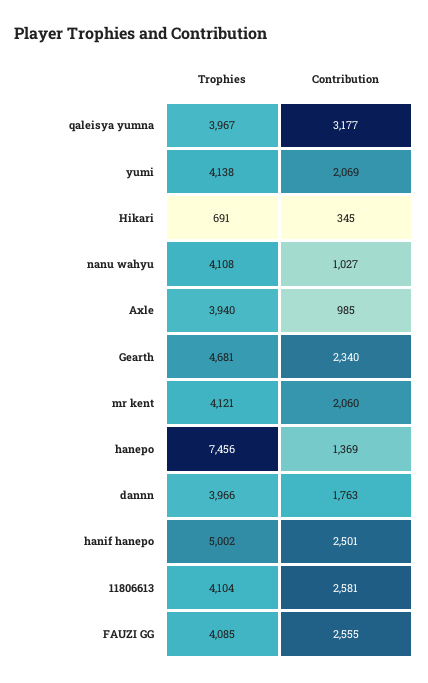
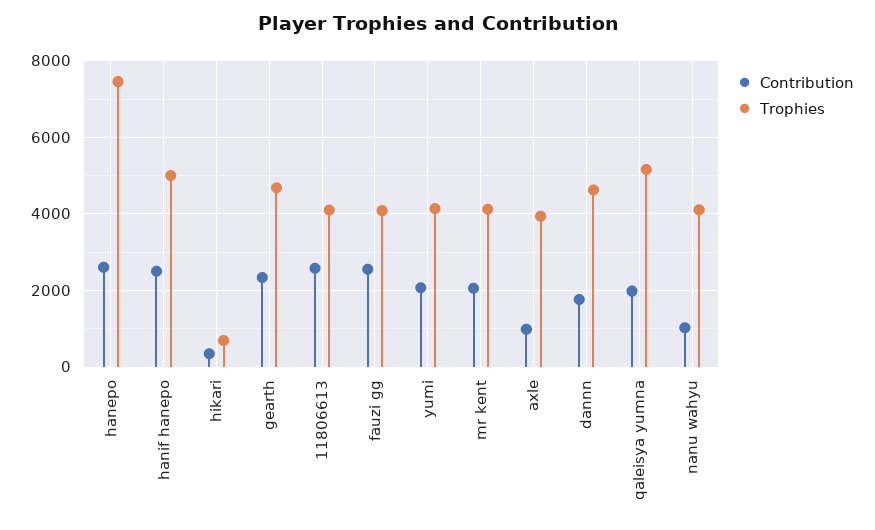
  {
    "Trophies": {
-     "qaleisya yumna": 3967,
+     "qaleisya yumna": 5200,
      "yumi": 4138,
      "Hikari": 691,
      "nanu wahyu": 4108,
      "Axle": 3940,
      "Gearth": 4681,
      "mr kent": 4121,
      "hanepo": 7456,
-     "dannn": 3966,
+     "dannn": 4600,
      "hanif hanepo": 5002,
      "11806613": 4104,
      "FAUZI GG": 4085
    },
    "Contribution": {
-     "qaleisya yumna": 3177,
+     "qaleisya yumna": 2000,
      "yumi": 2069,
      "Hikari": 345,
      "nanu wahyu": 1027,
      "Axle": 985,
      "Gearth": 2340,
      "mr kent": 2060,
-     "hanepo": 1369,
+     "hanepo": 2600,
      "dannn": 1763,
      "hanif hanepo": 2501,
      "11806613": 2581,
      "FAUZI GG": 2555
    }
  }

